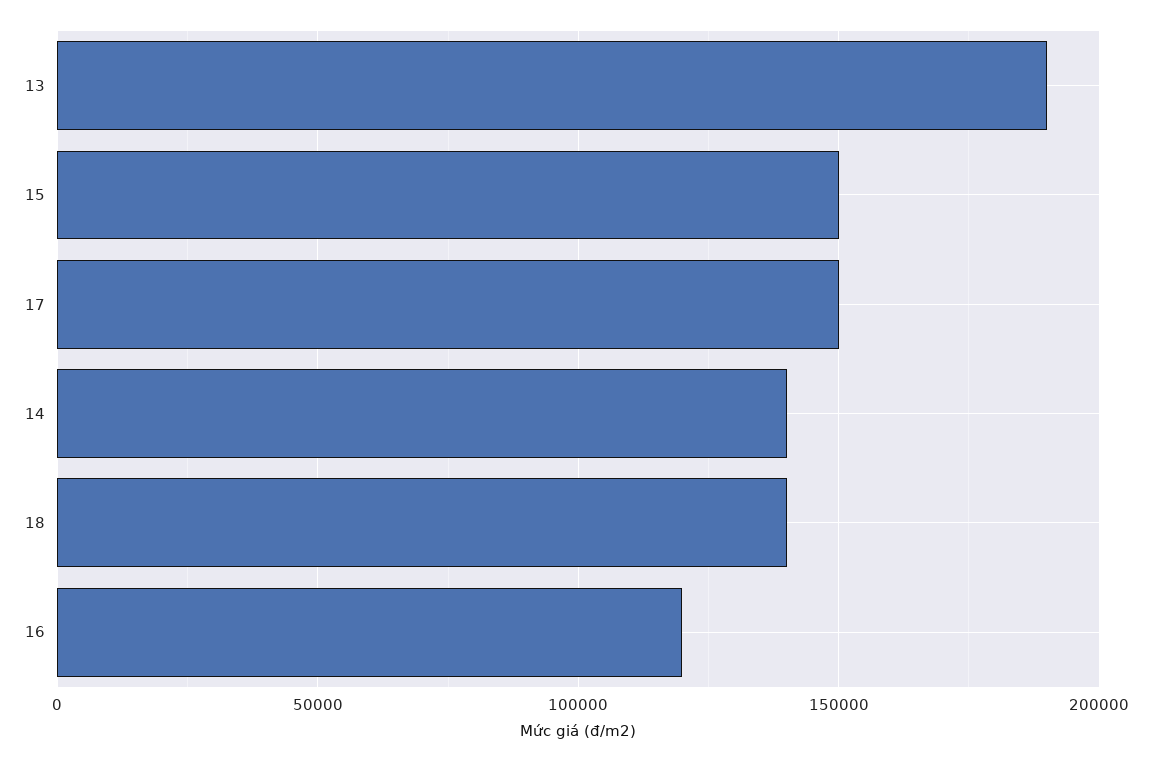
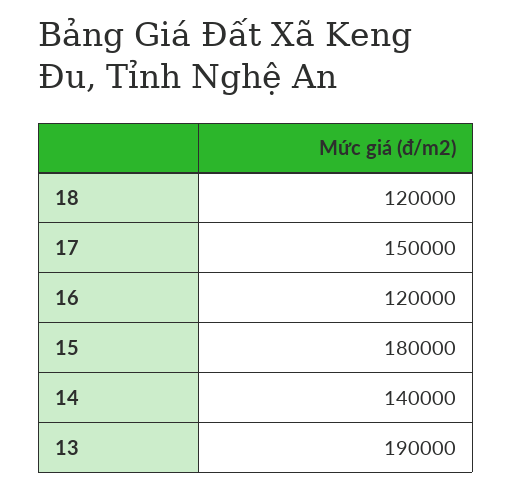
  {
    "13": 190000,
-   "15": 150000,
+   "15": 180000,
    "17": 150000,
    "14": 140000,
-   "18": 140000,
+   "18": 120000,
    "16": 120000
  }

